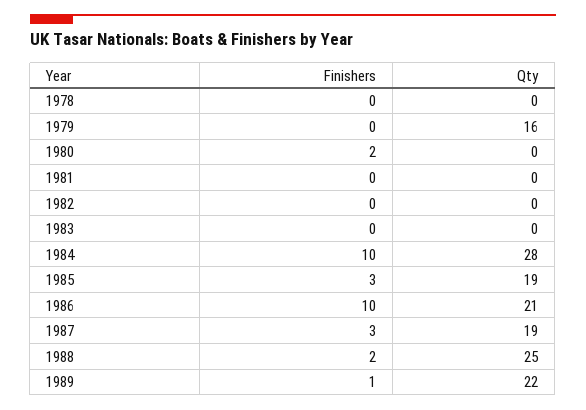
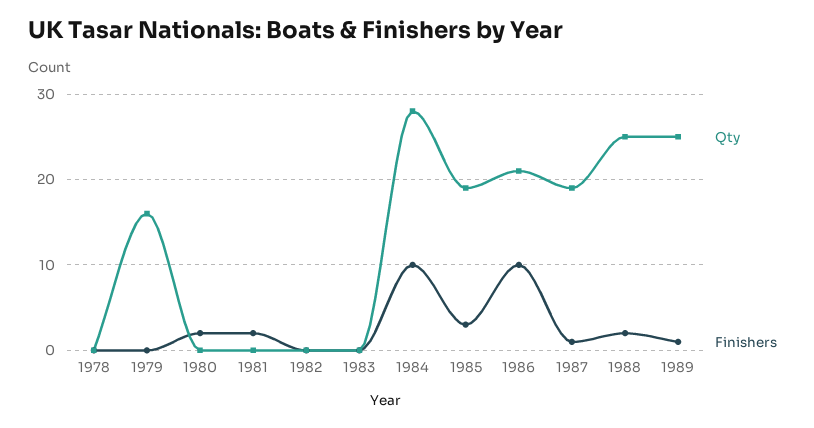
  {
    "Finishers": {
      "1978": 0,
      "1979": 0,
      "1980": 2,
-     "1981": 0,
+     "1981": 2,
      "1982": 0,
      "1983": 0,
      "1984": 10,
      "1985": 3,
      "1986": 10,
-     "1987": 3,
+     "1987": 1,
      "1988": 2,
      "1989": 1
    },
    "Qty": {
      "1978": 0,
      "1979": 16,
      "1980": 0,
      "1981": 0,
      "1982": 0,
      "1983": 0,
      "1984": 28,
      "1985": 19,
      "1986": 21,
      "1987": 19,
      "1988": 25,
-     "1989": 22
+     "1989": 25
    }
  }

